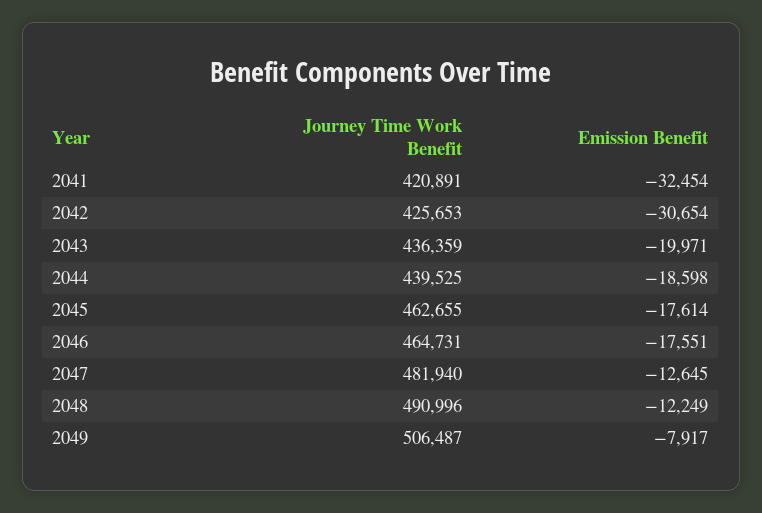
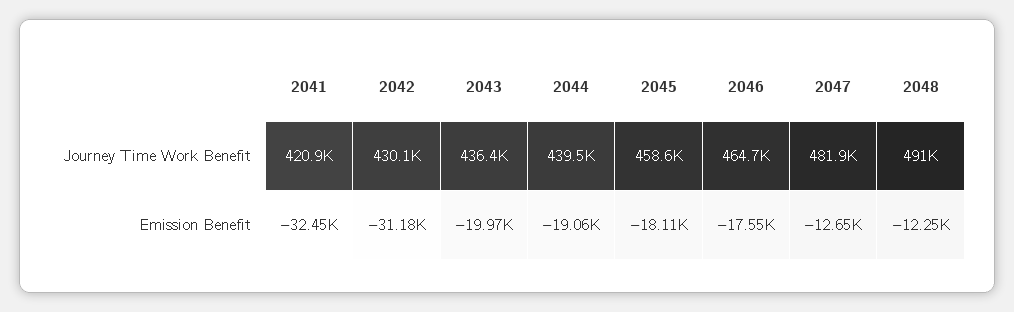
  {
    "Journey Time Work Benefit": {
      "2041": 420891,
-     "2042": 425653,
+     "2042": 430100,
      "2043": 436359,
      "2044": 439525,
-     "2045": 462655,
+     "2045": 458600,
      "2046": 464731,
      "2047": 481940,
-     "2048": 490996,
+     "2048": 490996
-     "2049": 506487
    },
    "Emission Benefit": {
      "2041": -32454,
-     "2042": -30654,
+     "2042": -31180,
      "2043": -19971,
-     "2044": -18598,
+     "2044": -19060,
-     "2045": -17614,
+     "2045": -18110,
      "2046": -17551,
      "2047": -12645,
-     "2048": -12249,
+     "2048": -12249
-     "2049": -7917
    }
  }

